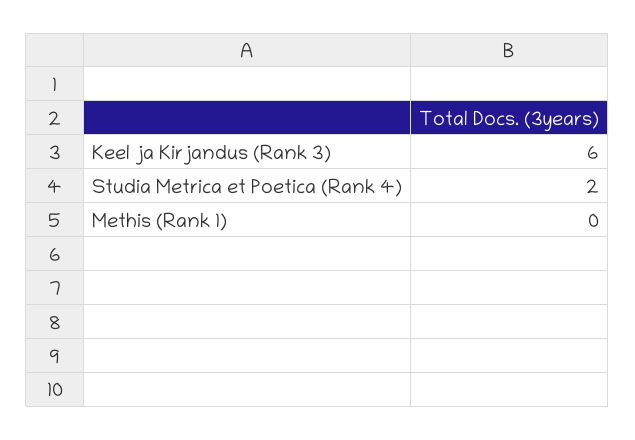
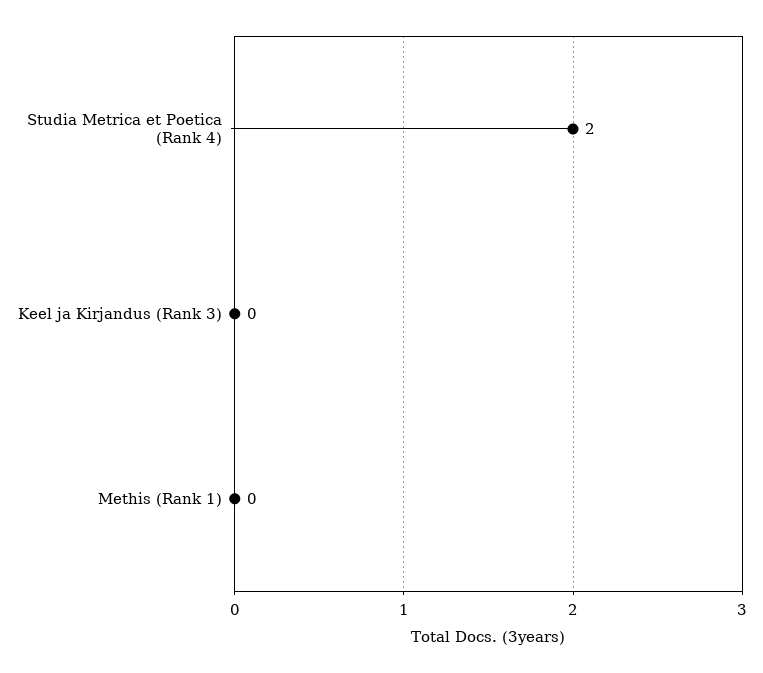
  {
-   "Keel ja Kirjandus (Rank 3)": 6,
+   "Keel ja Kirjandus (Rank 3)": 0,
    "Studia Metrica et Poetica (Rank 4)": 2,
    "Methis (Rank 1)": 0
  }

